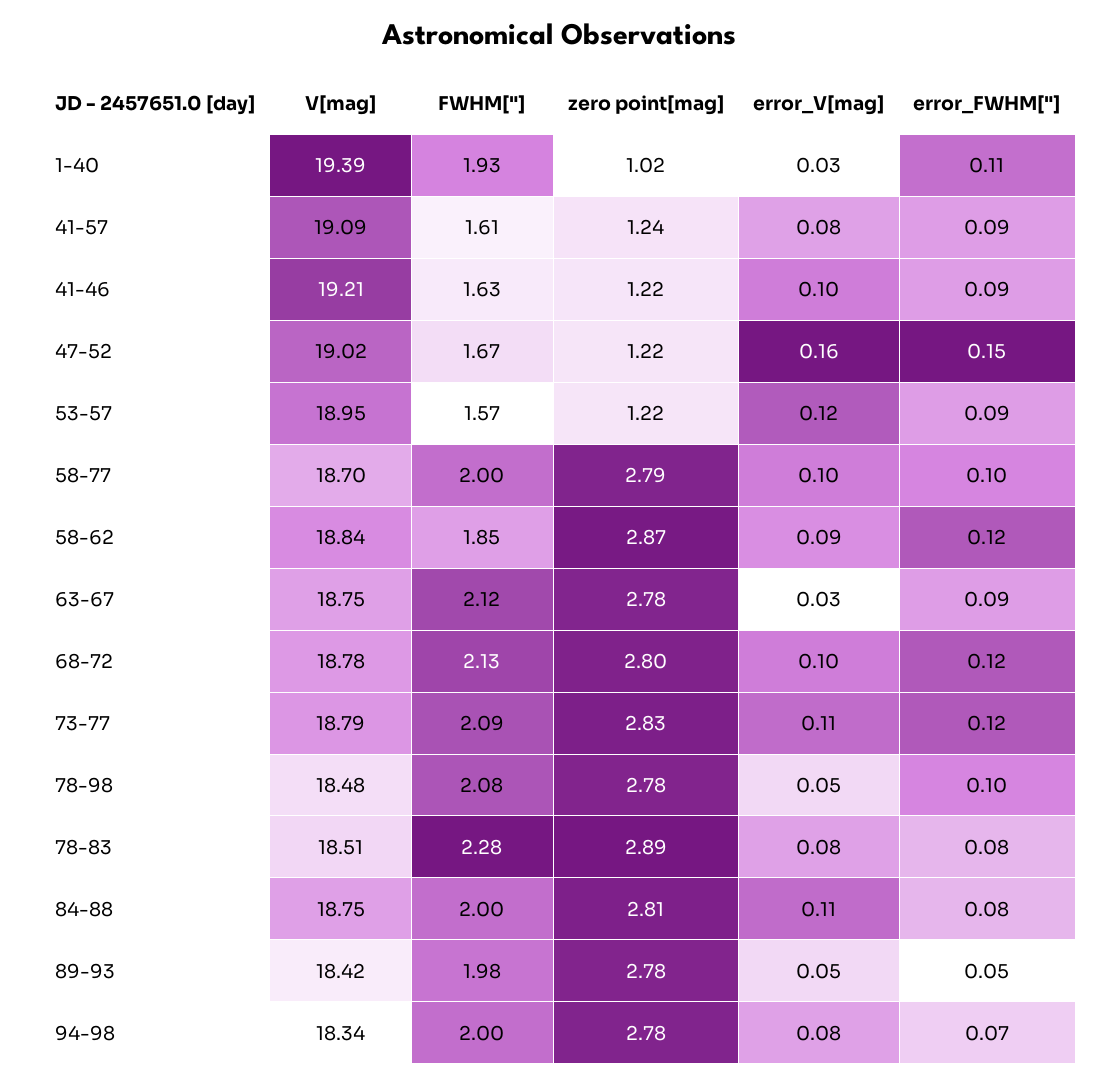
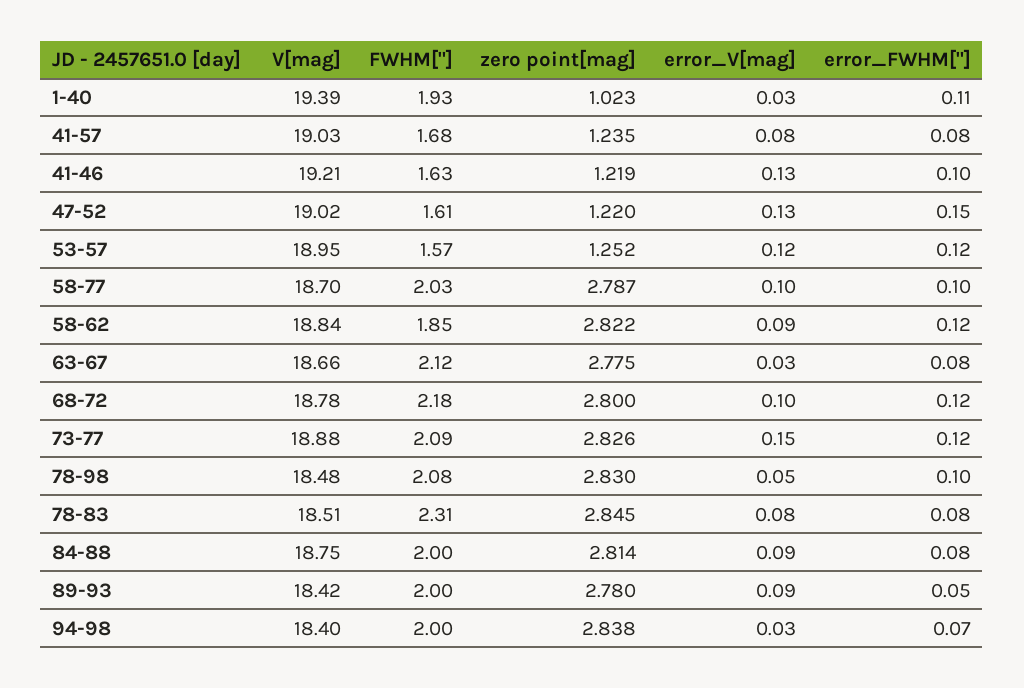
  {
    "V[mag]": {
      "1-40": 19.39,
-     "41-57": 19.09,
+     "41-57": 19.03,
      "41-46": 19.21,
      "47-52": 19.02,
      "53-57": 18.95,
      "58-77": 18.7,
      "58-62": 18.84,
-     "63-67": 18.75,
+     "63-67": 18.66,
      "68-72": 18.78,
-     "73-77": 18.79,
+     "73-77": 18.88,
      "78-98": 18.48,
      "78-83": 18.51,
      "84-88": 18.75,
      "89-93": 18.42,
-     "94-98": 18.34
+     "94-98": 18.4
    },
    "FWHM[\"]": {
      "1-40": 1.93,
-     "41-57": 1.61,
+     "41-57": 1.68,
      "41-46": 1.63,
-     "47-52": 1.67,
+     "47-52": 1.61,
      "53-57": 1.57,
-     "58-77": 2,
+     "58-77": 2.03,
      "58-62": 1.85,
      "63-67": 2.12,
-     "68-72": 2.13,
+     "68-72": 2.18,
      "73-77": 2.09,
      "78-98": 2.08,
-     "78-83": 2.28,
+     "78-83": 2.31,
      "84-88": 2,
-     "89-93": 1.98,
+     "89-93": 2,
      "94-98": 2
    },
    "zero point[mag]": {
      "1-40": 1.023,
      "41-57": 1.235,
      "41-46": 1.219,
      "47-52": 1.22,
-     "53-57": 1.22,
+     "53-57": 1.252,
      "58-77": 2.787,
-     "58-62": 2.87,
+     "58-62": 2.822,
      "63-67": 2.775,
      "68-72": 2.8,
      "73-77": 2.826,
-     "78-98": 2.78,
+     "78-98": 2.83,
-     "78-83": 2.89,
+     "78-83": 2.845,
      "84-88": 2.814,
      "89-93": 2.78,
-     "94-98": 2.78
+     "94-98": 2.838
    },
    "error_V[mag]": {
      "1-40": 0.03,
      "41-57": 0.08,
-     "41-46": 0.1,
+     "41-46": 0.13,
-     "47-52": 0.16,
+     "47-52": 0.13,
      "53-57": 0.12,
      "58-77": 0.1,
      "58-62": 0.09,
      "63-67": 0.03,
      "68-72": 0.1,
-     "73-77": 0.11,
+     "73-77": 0.15,
      "78-98": 0.05,
      "78-83": 0.08,
-     "84-88": 0.11,
+     "84-88": 0.09,
-     "89-93": 0.05,
+     "89-93": 0.09,
-     "94-98": 0.08
+     "94-98": 0.03
    },
    "error_FWHM[\"]": {
      "1-40": 0.11,
-     "41-57": 0.09,
+     "41-57": 0.08,
-     "41-46": 0.09,
+     "41-46": 0.1,
      "47-52": 0.15,
-     "53-57": 0.09,
+     "53-57": 0.12,
      "58-77": 0.1,
      "58-62": 0.12,
-     "63-67": 0.09,
+     "63-67": 0.08,
      "68-72": 0.12,
      "73-77": 0.12,
      "78-98": 0.1,
      "78-83": 0.08,
      "84-88": 0.08,
      "89-93": 0.05,
      "94-98": 0.07
    }
  }

